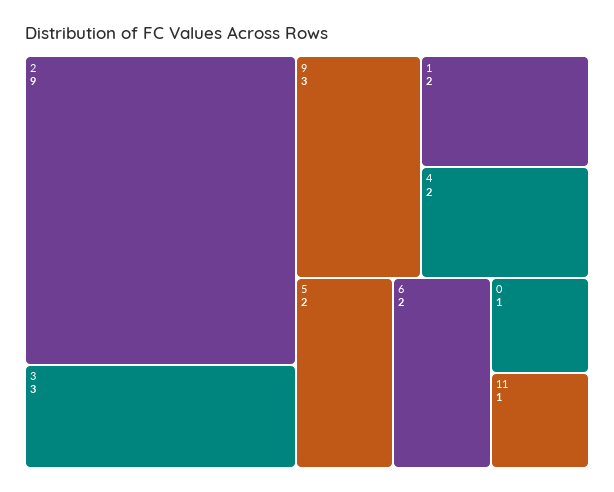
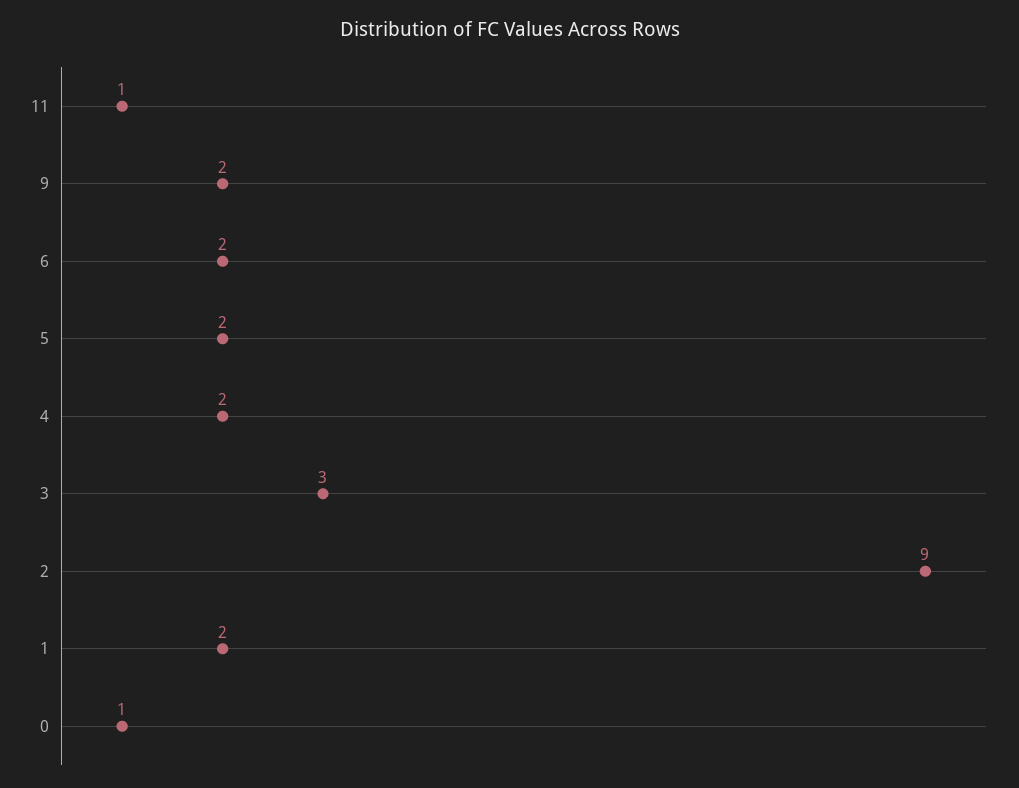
  {
    "2": 9,
    "3": 3,
-   "9": 3,
+   "9": 2,
    "1": 2,
    "4": 2,
    "5": 2,
    "6": 2,
    "0": 1,
    "11": 1
  }

